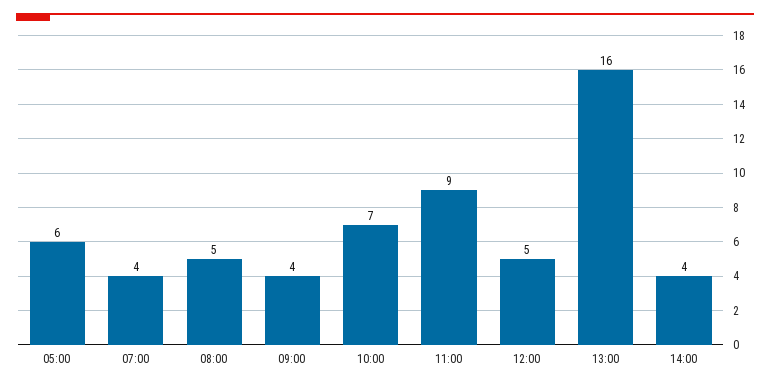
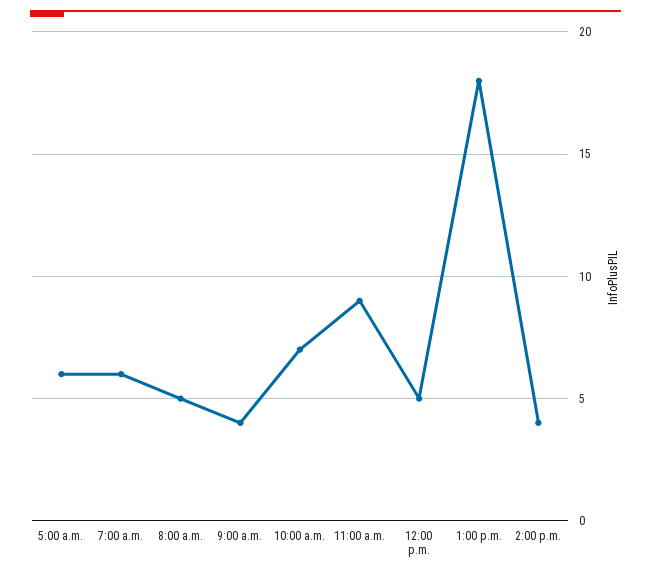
  {
    "05:00": 6,
-   "07:00": 4,
+   "07:00": 6,
    "08:00": 5,
    "09:00": 4,
    "10:00": 7,
    "11:00": 9,
    "12:00": 5,
-   "13:00": 16,
+   "13:00": 18,
    "14:00": 4
  }

